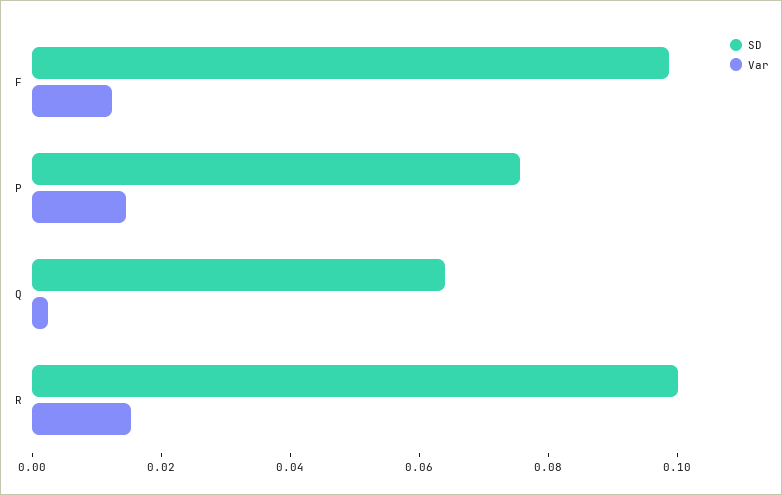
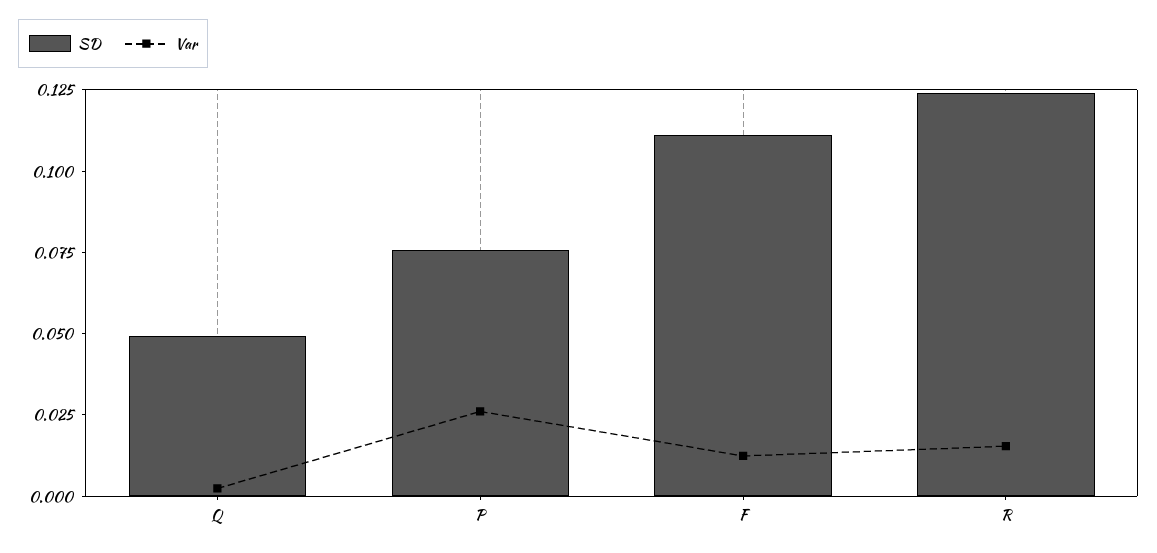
  {
    "SD": {
-     "F": 0.1,
+     "F": 0.11,
      "P": 0.075,
-     "Q": 0.065,
+     "Q": 0.05,
-     "R": 0.1
+     "R": 0.125
    },
    "Var": {
      "F": 0.01,
-     "P": 0.015,
+     "P": 0.025,
      "Q": 0,
      "R": 0.015
    }
  }

